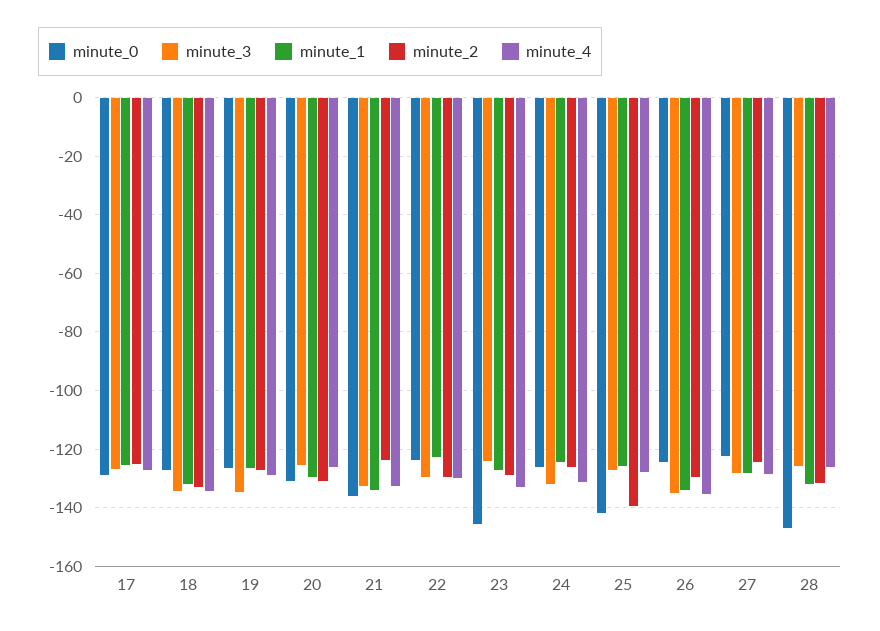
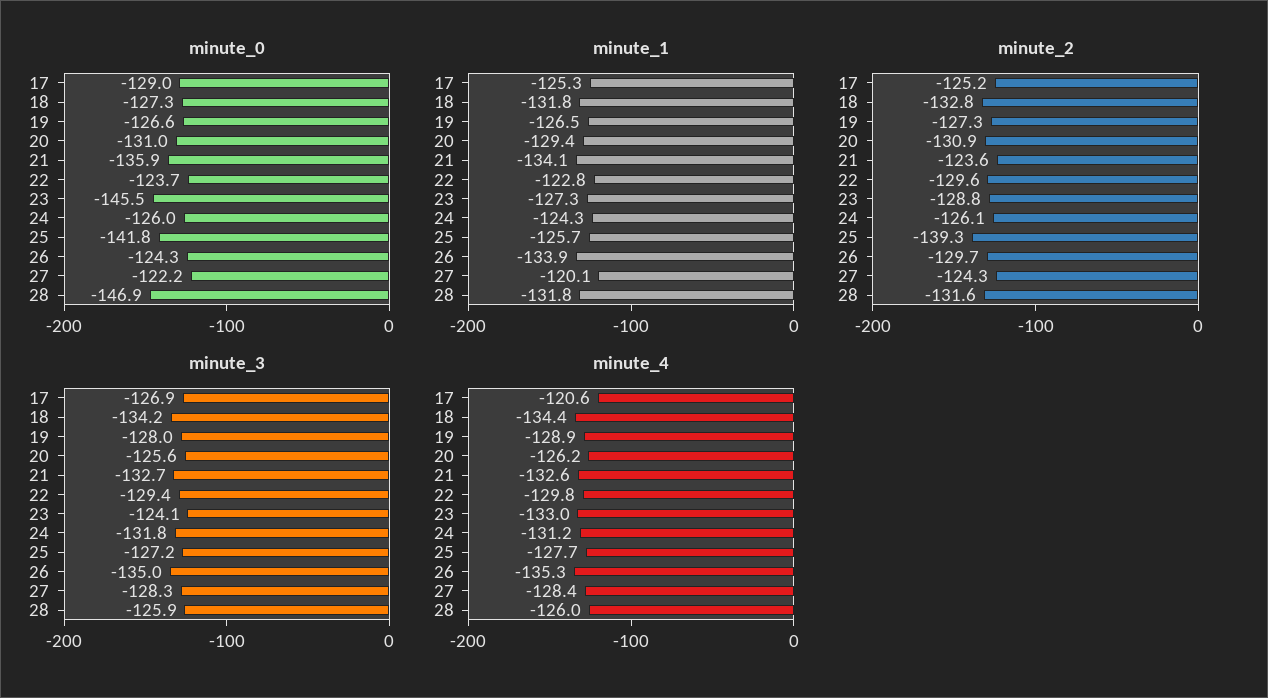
  {
    "minute_0": {
      "17": -129,
      "18": -127.3,
      "19": -126.6,
      "20": -131,
      "21": -135.9,
      "22": -123.7,
      "23": -145.5,
      "24": -126,
      "25": -141.8,
      "26": -124.3,
      "27": -122.2,
      "28": -146.9
    },
    "minute_3": {
      "17": -126.9,
      "18": -134.2,
-     "19": -135,
+     "19": -128,
      "20": -125.6,
      "21": -132.7,
      "22": -129.4,
      "23": -124.1,
      "24": -131.8,
      "25": -127.2,
      "26": -135,
      "27": -128.3,
      "28": -125.9
    },
    "minute_1": {
      "17": -125.3,
      "18": -131.8,
      "19": -126.5,
      "20": -129.4,
      "21": -134.1,
      "22": -122.8,
      "23": -127.3,
      "24": -124.3,
      "25": -125.7,
      "26": -133.9,
-     "27": -127.5,
+     "27": -120.1,
      "28": -131.8
    },
    "minute_2": {
      "17": -125.2,
      "18": -132.8,
      "19": -127.3,
      "20": -130.9,
      "21": -123.6,
      "22": -129.6,
      "23": -128.8,
      "24": -126.1,
      "25": -139.3,
      "26": -129.7,
      "27": -124.3,
      "28": -131.6
    },
    "minute_4": {
-     "17": -127.5,
+     "17": -120.6,
      "18": -134.4,
      "19": -128.9,
      "20": -126.2,
      "21": -132.6,
      "22": -129.8,
      "23": -133,
      "24": -131.2,
      "25": -127.7,
      "26": -135.3,
      "27": -128.4,
      "28": -126
    }
  }

